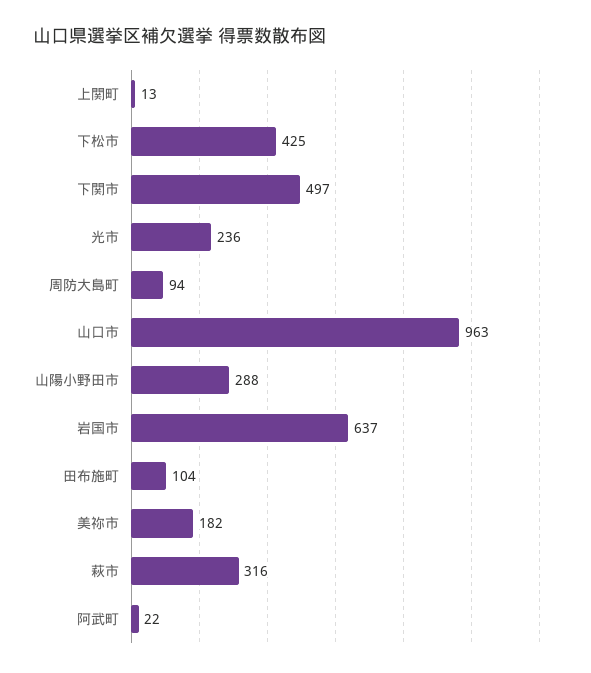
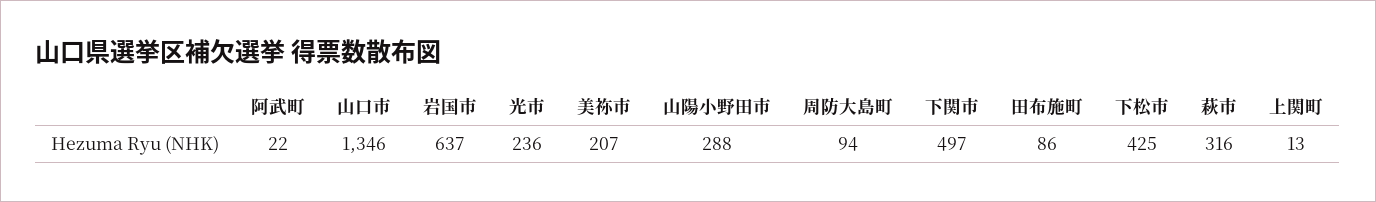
  {
    "上関町": 13,
    "下松市": 425,
    "下関市": 497,
    "光市": 236,
    "周防大島町": 94,
-   "山口市": 963,
+   "山口市": 1346,
    "山陽小野田市": 288,
    "岩国市": 637,
-   "田布施町": 104,
+   "田布施町": 86,
-   "美祢市": 182,
+   "美祢市": 207,
    "萩市": 316,
    "阿武町": 22
  }

